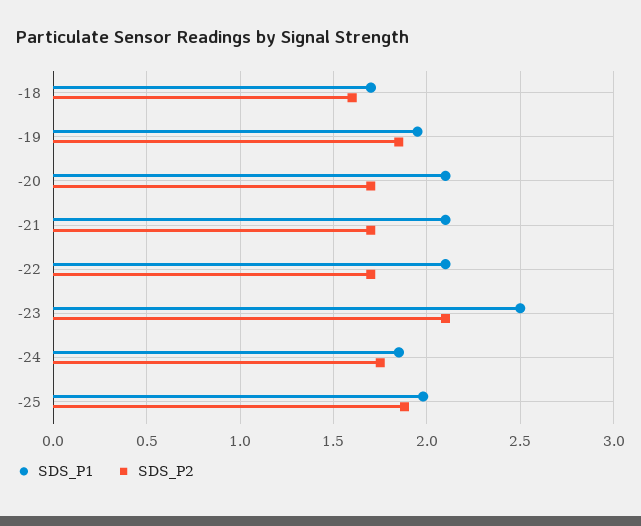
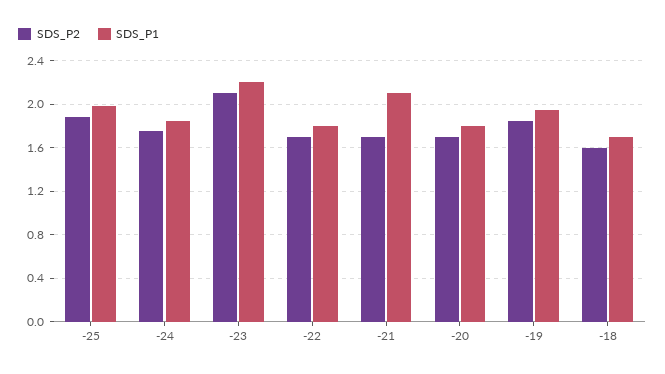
  {
    "SDS_P1": {
      "-18": 1.7,
      "-19": 1.95,
-     "-20": 2.1,
+     "-20": 1.8,
      "-21": 2.1,
-     "-22": 2.1,
+     "-22": 1.8,
-     "-23": 2.5,
+     "-23": 2.2,
      "-24": 1.85,
      "-25": 2
    },
    "SDS_P2": {
      "-18": 1.6,
      "-19": 1.85,
      "-20": 1.7,
      "-21": 1.7,
      "-22": 1.7,
      "-23": 2.1,
      "-24": 1.75,
      "-25": 1.9
    }
  }

